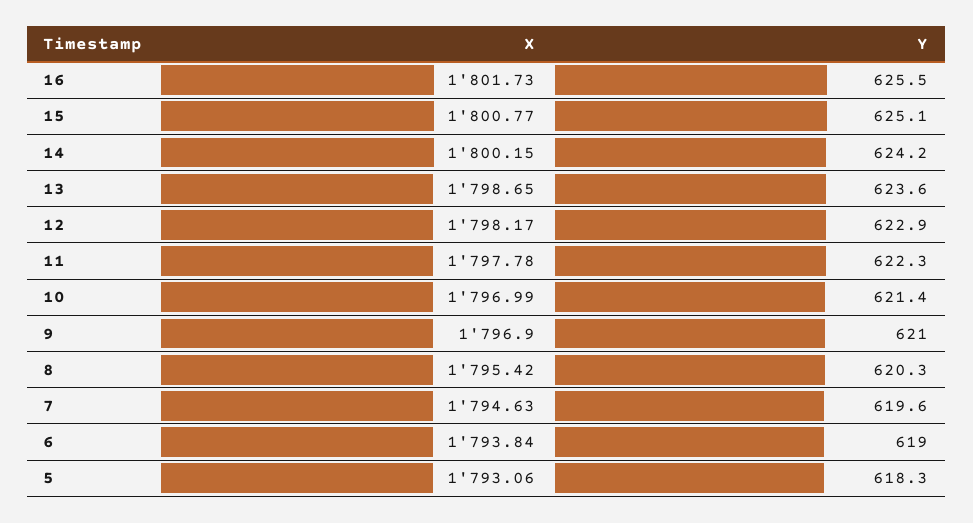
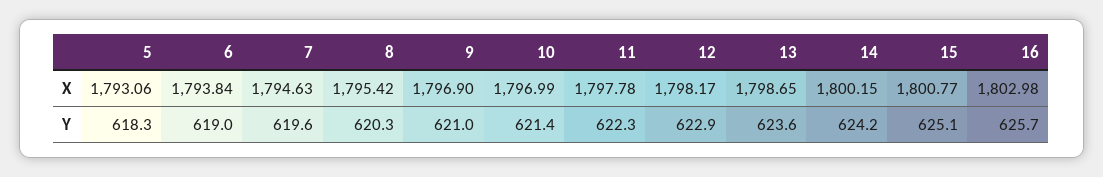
  {
    "X": {
-     "16": 1801.73,
+     "16": 1802.98,
      "15": 1800.77,
      "14": 1800.15,
      "13": 1798.65,
      "12": 1798.17,
      "11": 1797.78,
      "10": 1796.99,
      "9": 1796.9,
      "8": 1795.42,
      "7": 1794.63,
      "6": 1793.84,
      "5": 1793.06
    },
    "Y": {
-     "16": 625.5,
+     "16": 625.7,
      "15": 625.1,
      "14": 624.2,
      "13": 623.6,
      "12": 622.9,
      "11": 622.3,
      "10": 621.4,
      "9": 621,
      "8": 620.3,
      "7": 619.6,
      "6": 619,
      "5": 618.3
    }
  }

